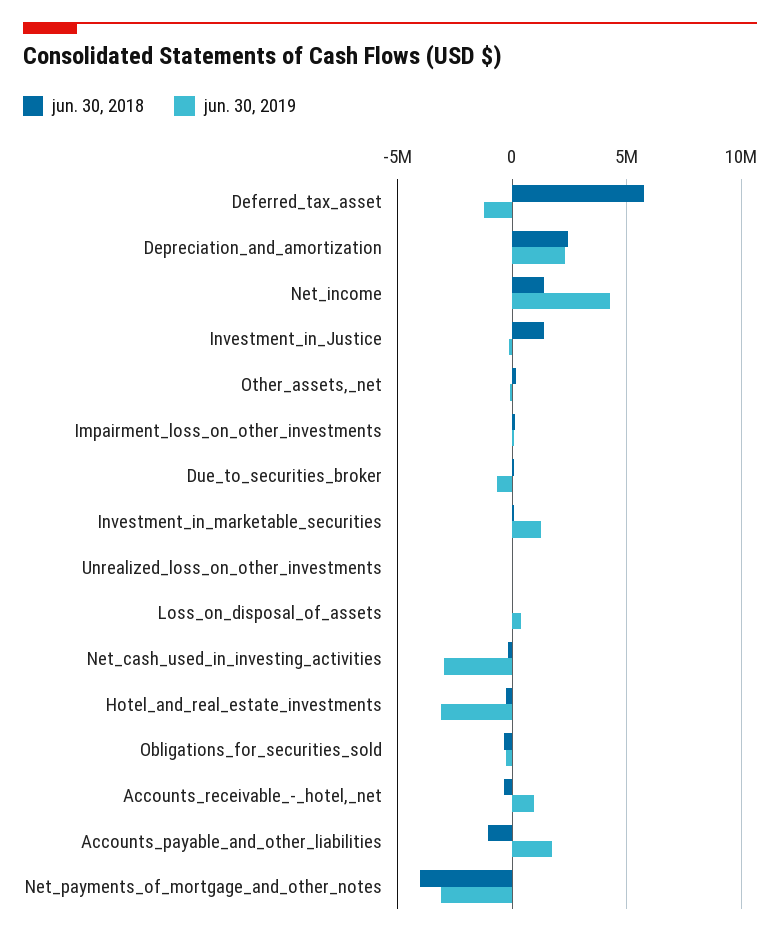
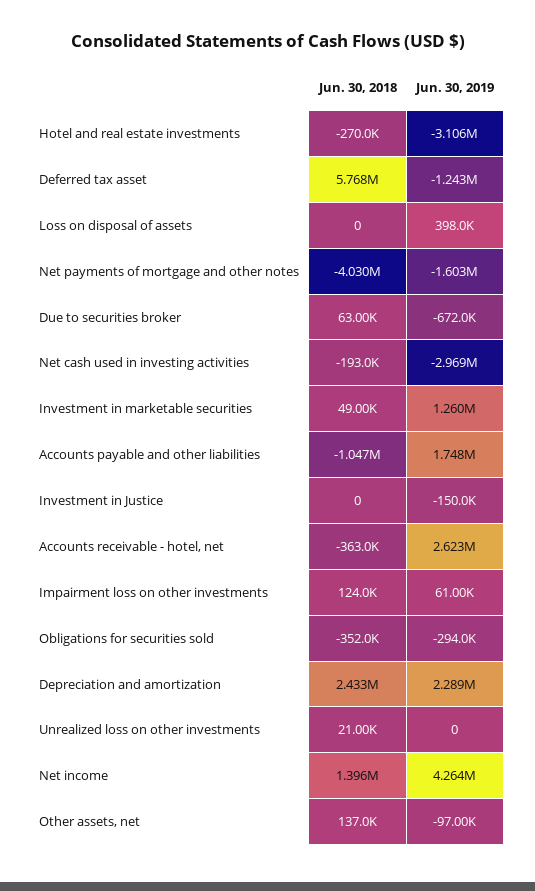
  {
    "jun. 30, 2018": {
      "Deferred_tax_asset": 5768000,
      "Depreciation_and_amortization": 2433000,
      "Net_income": 1396000,
-     "Investment_in_Justice": 1500000,
+     "Investment_in_Justice": 0,
      "Other_assets,_net": 137000,
      "Impairment_loss_on_other_investments": 124000,
      "Due_to_securities_broker": 63000,
      "Investment_in_marketable_securities": 49000,
      "Unrealized_loss_on_other_investments": 21000,
      "Loss_on_disposal_of_assets": 0,
      "Net_cash_used_in_investing_activities": -193000,
      "Hotel_and_real_estate_investments": -270000,
      "Obligations_for_securities_sold": -352000,
      "Accounts_receivable_-_hotel,_net": -363000,
      "Accounts_payable_and_other_liabilities": -1047000,
      "Net_payments_of_mortgage_and_other_notes": -4030000
    },
    "jun. 30, 2019": {
      "Deferred_tax_asset": -1243000,
      "Depreciation_and_amortization": 2289000,
      "Net_income": 4264000,
      "Investment_in_Justice": -150000,
      "Other_assets,_net": -97000,
      "Impairment_loss_on_other_investments": 61000,
      "Due_to_securities_broker": -672000,
      "Investment_in_marketable_securities": 1260000,
      "Unrealized_loss_on_other_investments": 0,
      "Loss_on_disposal_of_assets": 398000,
      "Net_cash_used_in_investing_activities": -2969000,
      "Hotel_and_real_estate_investments": -3106000,
      "Obligations_for_securities_sold": -294000,
-     "Accounts_receivable_-_hotel,_net": 1000000,
+     "Accounts_receivable_-_hotel,_net": 2623000,
      "Accounts_payable_and_other_liabilities": 1748000,
-     "Net_payments_of_mortgage_and_other_notes": -3000000
+     "Net_payments_of_mortgage_and_other_notes": -1603000
    }
  }

